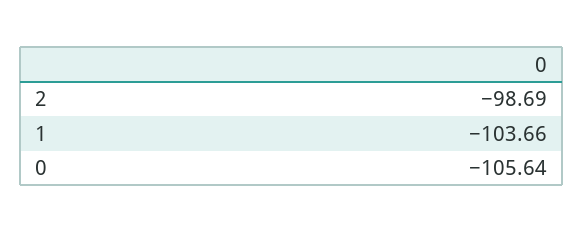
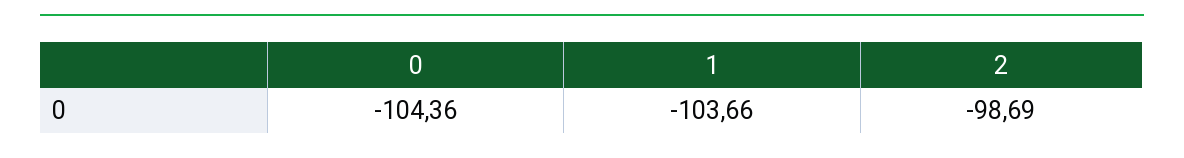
  {
    "2": -98.69,
    "1": -103.66,
-   "0": -105.64
+   "0": -104.36
  }

